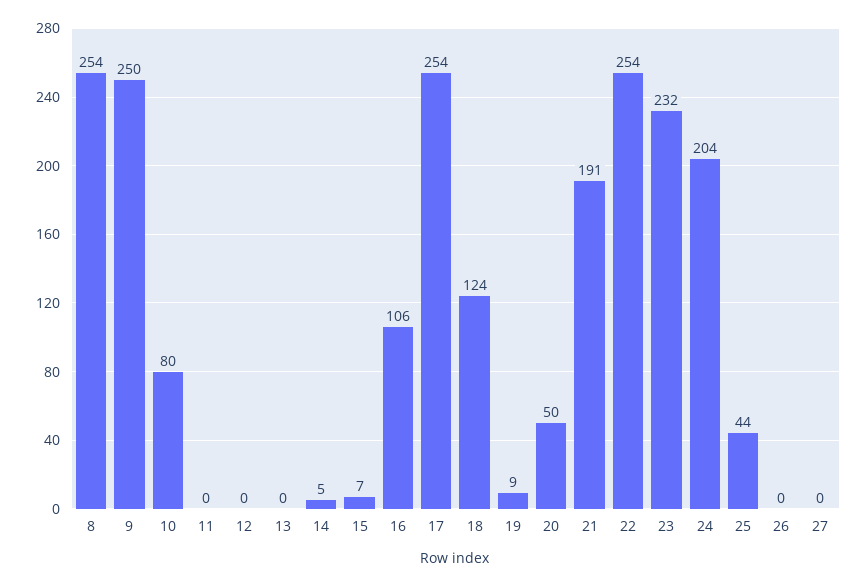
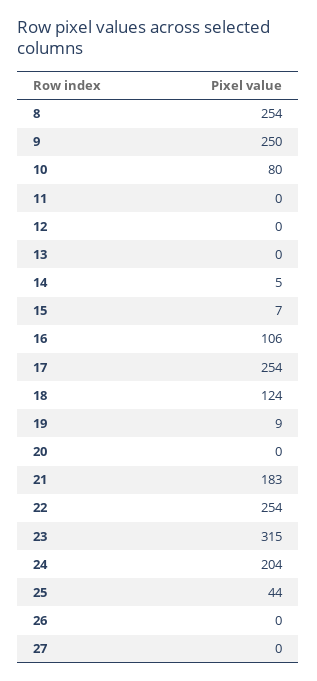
  {
    "8": 254,
    "9": 250,
    "10": 80,
    "11": 0,
    "12": 0,
    "13": 0,
    "14": 5,
    "15": 7,
    "16": 106,
    "17": 254,
    "18": 124,
    "19": 9,
-   "20": 50,
+   "20": 0,
-   "21": 191,
+   "21": 183,
    "22": 254,
-   "23": 232,
+   "23": 315,
    "24": 204,
    "25": 44,
    "26": 0,
    "27": 0
  }

